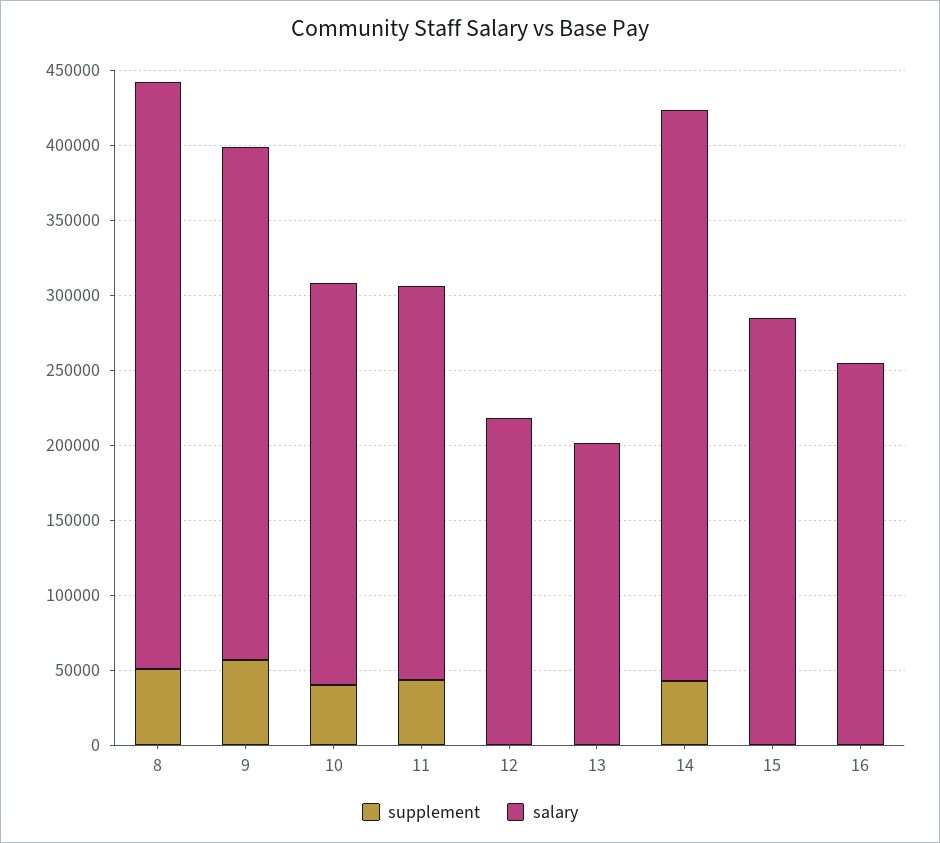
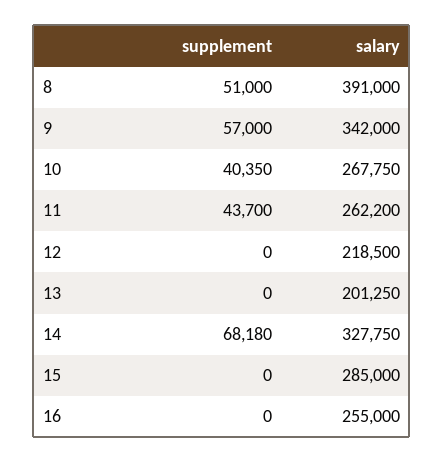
  {
    "supplement": {
      "8": 51000,
      "9": 57000,
      "10": 40350,
      "11": 43700,
      "12": 0,
      "13": 0,
-     "14": 40000,
+     "14": 68180,
      "15": 0,
      "16": 0
    },
    "salary": {
      "8": 391000,
      "9": 342000,
      "10": 267750,
      "11": 262200,
      "12": 218500,
      "13": 201250,
-     "14": 380000,
+     "14": 327750,
      "15": 285000,
      "16": 255000
    }
  }

